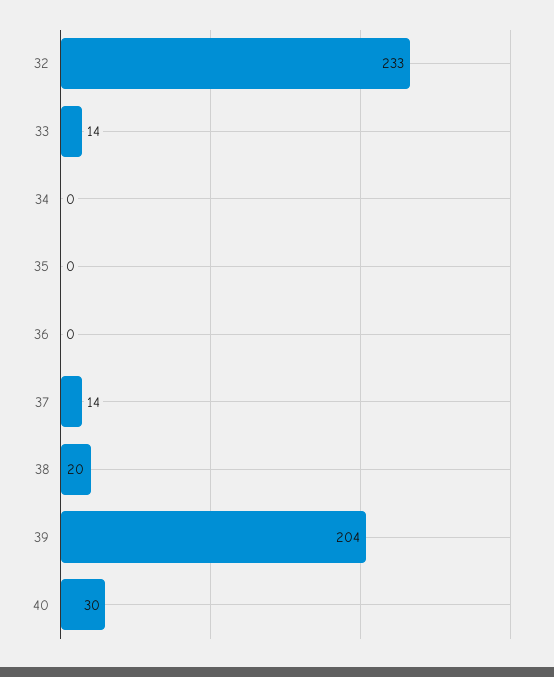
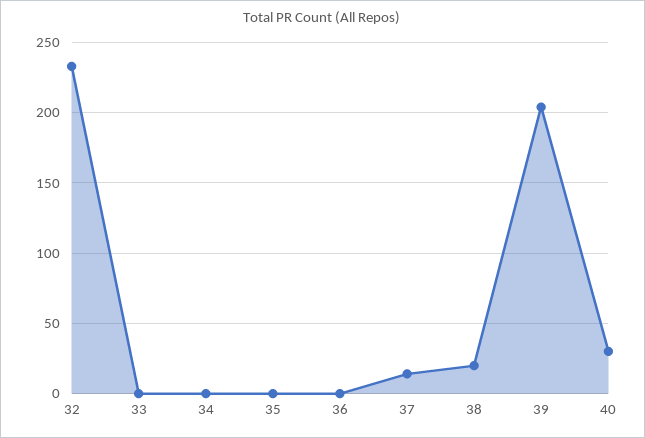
  {
    "32": 233,
-   "33": 14,
+   "33": 0,
    "34": 0,
    "35": 0,
    "36": 0,
    "37": 14,
    "38": 20,
    "39": 204,
    "40": 30
  }

